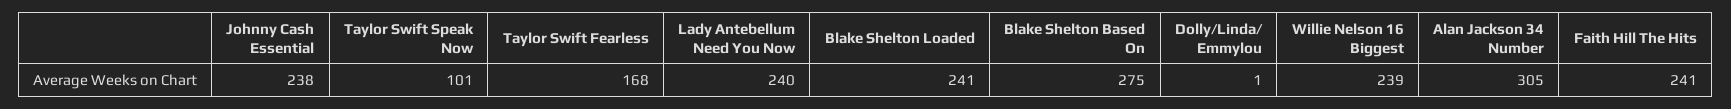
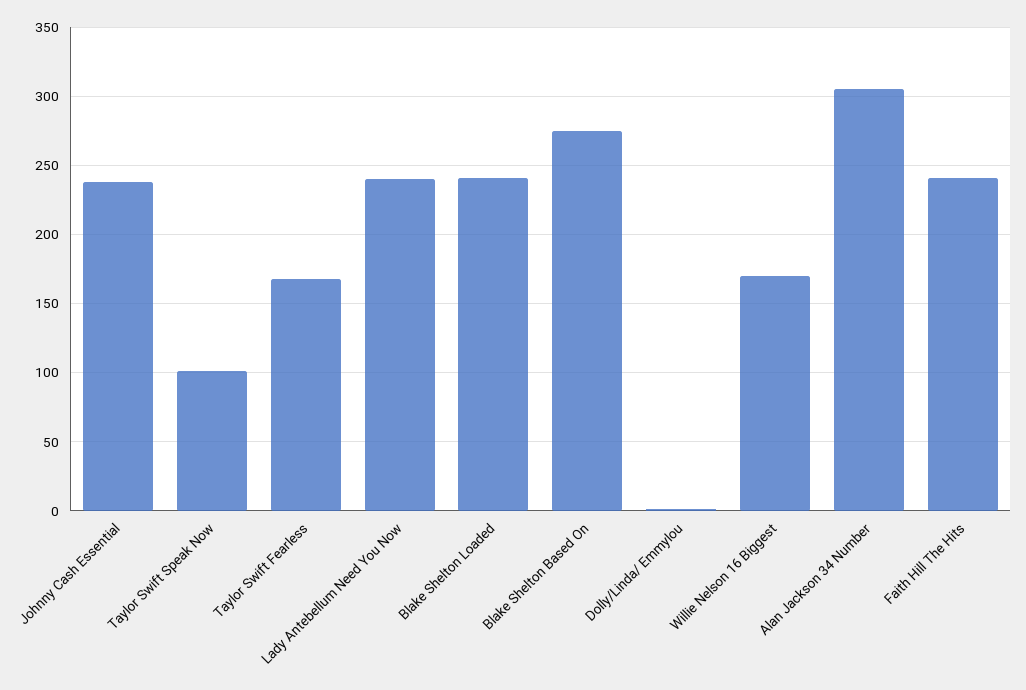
  {
    "Johnny Cash Essential": 238,
    "Taylor Swift Speak Now": 101,
    "Taylor Swift Fearless": 168,
    "Lady Antebellum Need You Now": 240,
    "Blake Shelton Loaded": 241,
    "Blake Shelton Based On": 275,
    "Dolly/Linda/ Emmylou": 1,
-   "Willie Nelson 16 Biggest": 239,
+   "Willie Nelson 16 Biggest": 170,
    "Alan Jackson 34 Number": 305,
    "Faith Hill The Hits": 241
  }

